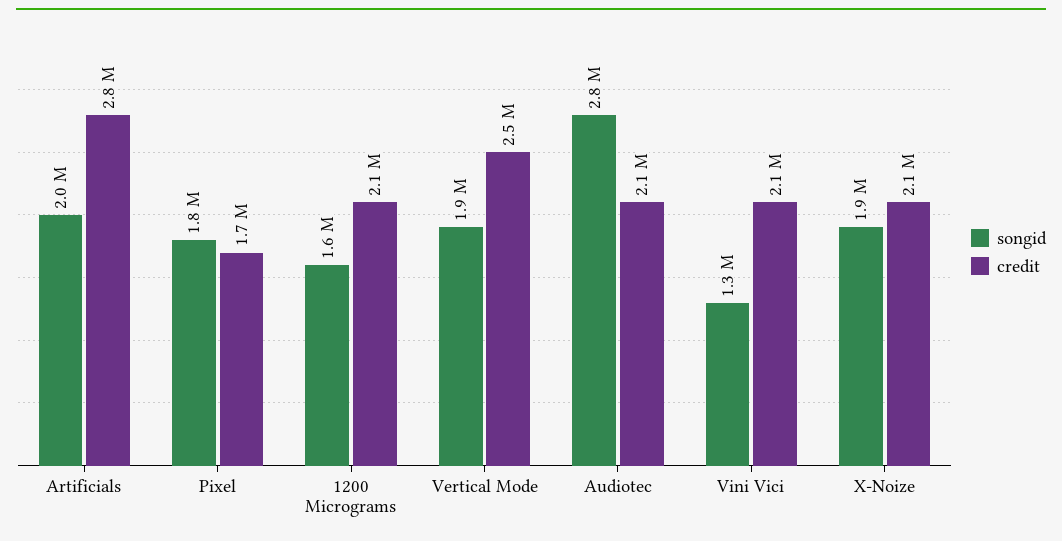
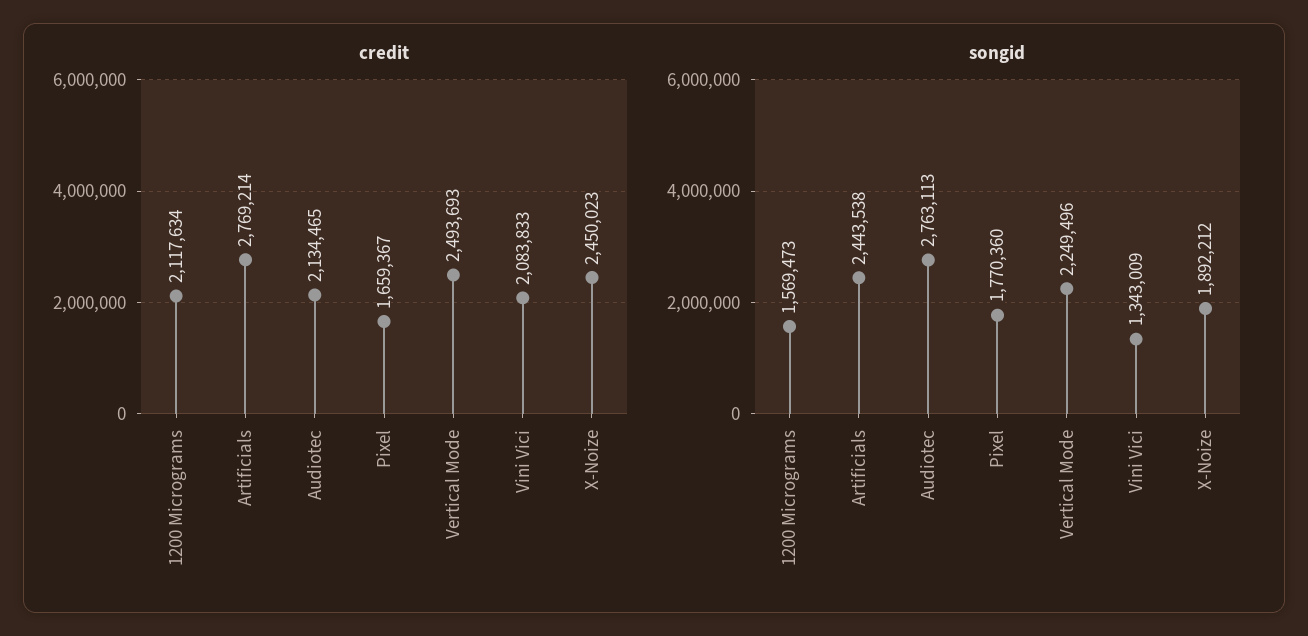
  {
    "songid": {
-     "Artificials": 2000000,
+     "Artificials": 2443538,
      "Pixel": 1770360,
      "1200 Micrograms": 1569473,
-     "Vertical Mode": 1900000,
+     "Vertical Mode": 2249496,
      "Audiotec": 2763113,
      "Vini Vici": 1343009,
      "X-Noize": 1892212
    },
    "credit": {
      "Artificials": 2769214,
      "Pixel": 1659367,
      "1200 Micrograms": 2117634,
      "Vertical Mode": 2493693,
      "Audiotec": 2134465,
      "Vini Vici": 2083833,
-     "X-Noize": 2100000
+     "X-Noize": 2450023
    }
  }

